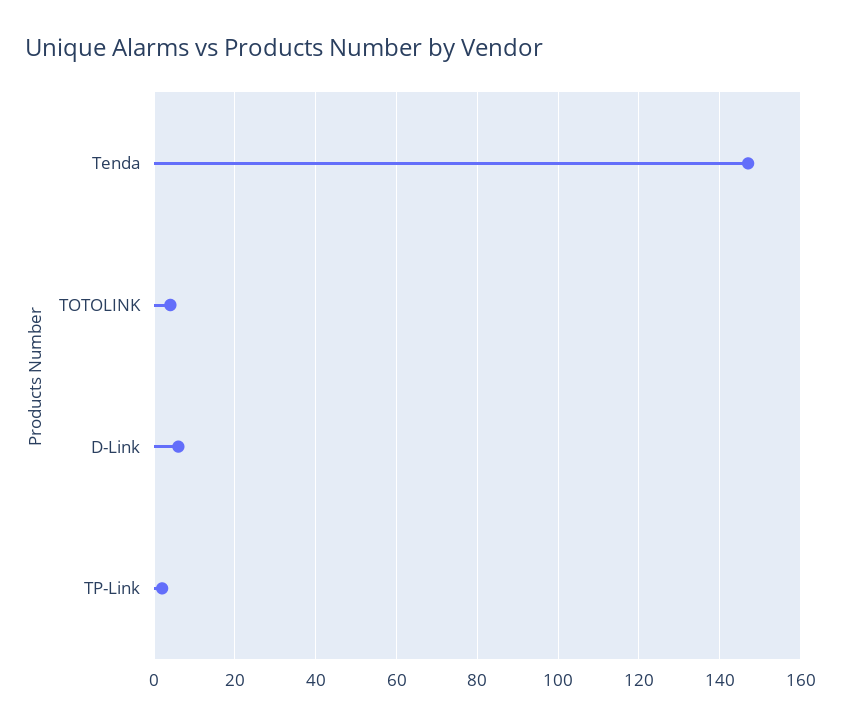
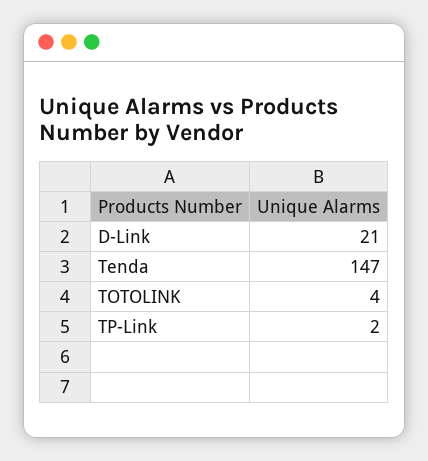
  {
    "Tenda": 147,
    "TOTOLINK": 4,
-   "D-Link": 5,
+   "D-Link": 21,
    "TP-Link": 2
  }

